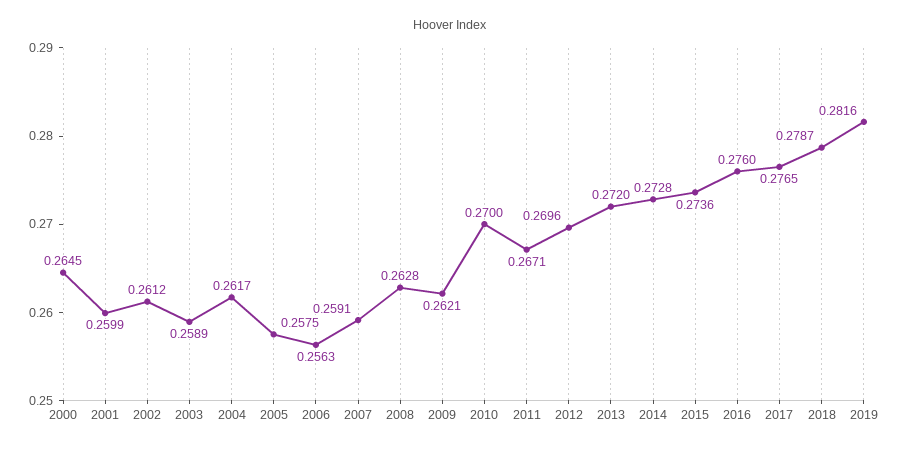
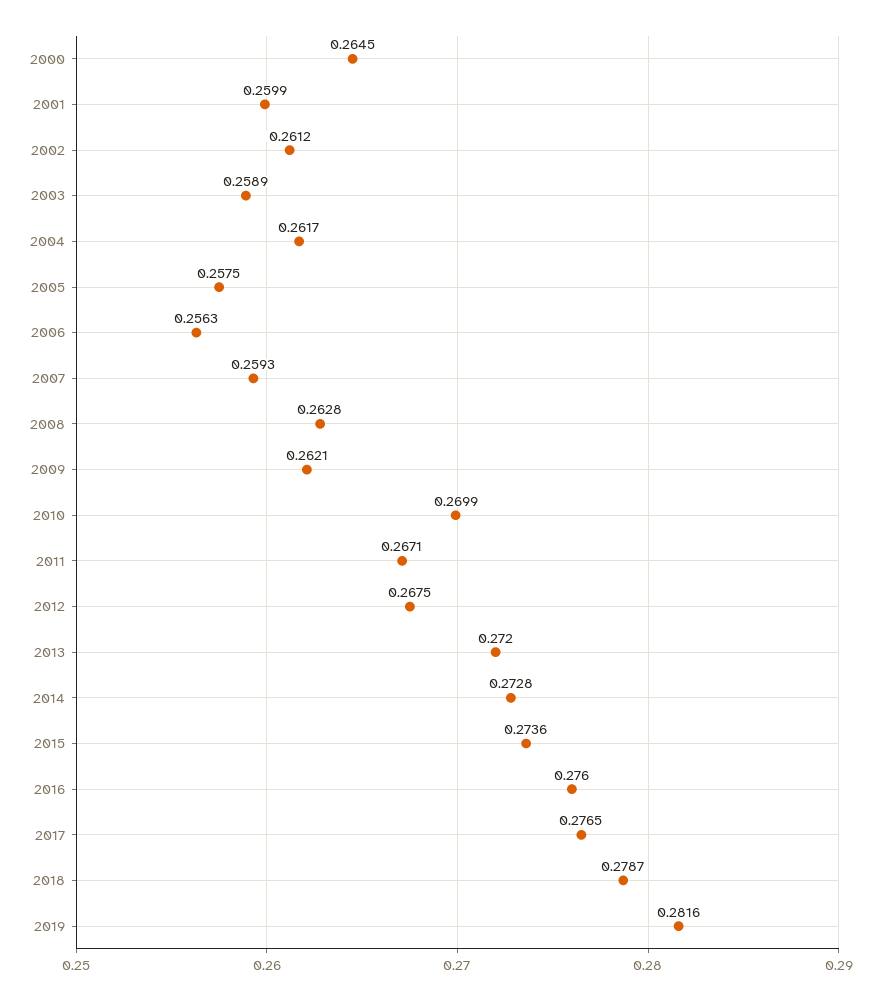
  {
    "2000": 0.2645,
    "2001": 0.2599,
    "2002": 0.2612,
    "2003": 0.2589,
    "2004": 0.2617,
    "2005": 0.2575,
    "2006": 0.2563,
-   "2007": 0.2591,
+   "2007": 0.2593,
    "2008": 0.2628,
    "2009": 0.2621,
-   "2010": 0.27,
+   "2010": 0.2699,
    "2011": 0.2671,
-   "2012": 0.2696,
+   "2012": 0.2675,
    "2013": 0.272,
    "2014": 0.2728,
    "2015": 0.2736,
    "2016": 0.276,
    "2017": 0.2765,
    "2018": 0.2787,
    "2019": 0.2816
  }

